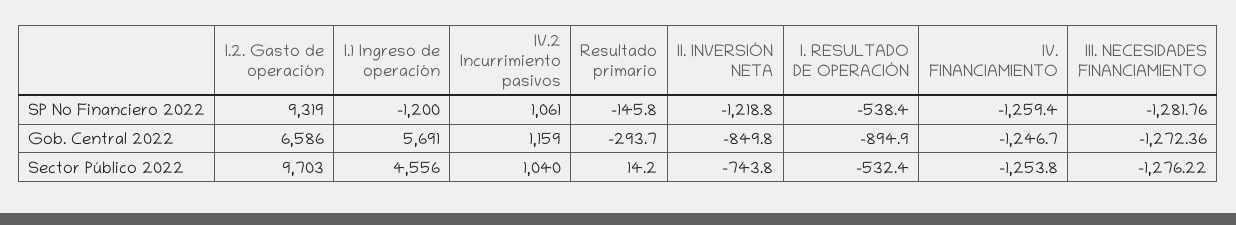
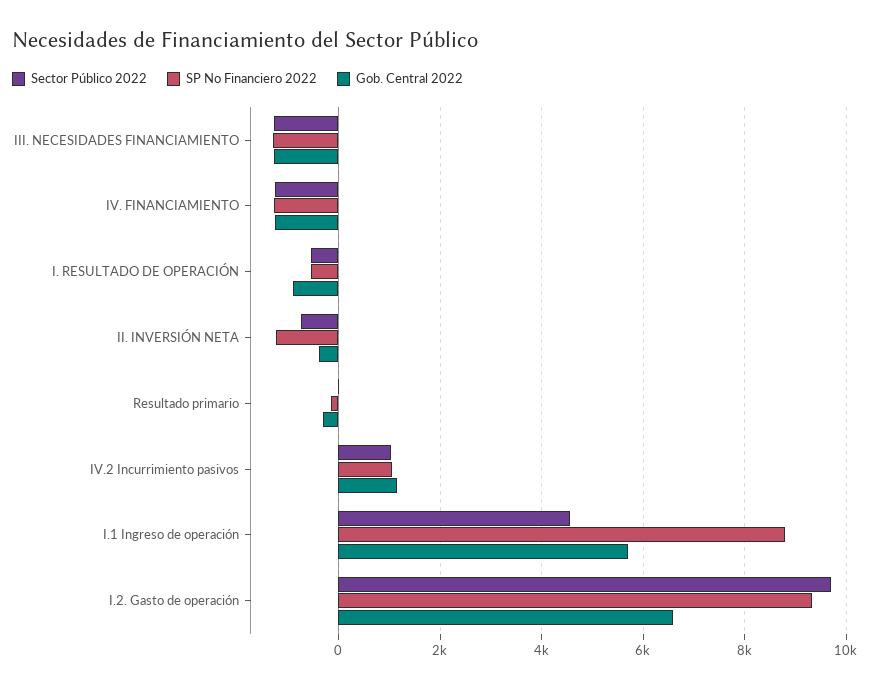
  {
    "SP No Financiero 2022": {
      "I.2. Gasto de operación": 9319,
-     "I.1 Ingreso de operación": -1200,
+     "I.1 Ingreso de operación": 8800,
      "IV.2 Incurrimiento pasivos": 1061,
      "Resultado primario": -145.8,
      "II. INVERSIÓN NETA": -1218.8,
      "I. RESULTADO DE OPERACIÓN": -538.4,
      "IV. FINANCIAMIENTO": -1259.4,
      "III. NECESIDADES FINANCIAMIENTO": -1281.76
    },
    "Gob. Central 2022": {
      "I.2. Gasto de operación": 6586,
      "I.1 Ingreso de operación": 5691,
      "IV.2 Incurrimiento pasivos": 1159,
      "Resultado primario": -293.7,
-     "II. INVERSIÓN NETA": -849.8,
+     "II. INVERSIÓN NETA": -400,
      "I. RESULTADO DE OPERACIÓN": -894.9,
      "IV. FINANCIAMIENTO": -1246.7,
      "III. NECESIDADES FINANCIAMIENTO": -1272.36
    },
    "Sector Público 2022": {
      "I.2. Gasto de operación": 9703,
      "I.1 Ingreso de operación": 4556,
      "IV.2 Incurrimiento pasivos": 1040,
      "Resultado primario": 14.2,
      "II. INVERSIÓN NETA": -743.8,
      "I. RESULTADO DE OPERACIÓN": -532.4,
      "IV. FINANCIAMIENTO": -1253.8,
      "III. NECESIDADES FINANCIAMIENTO": -1276.22
    }
  }

